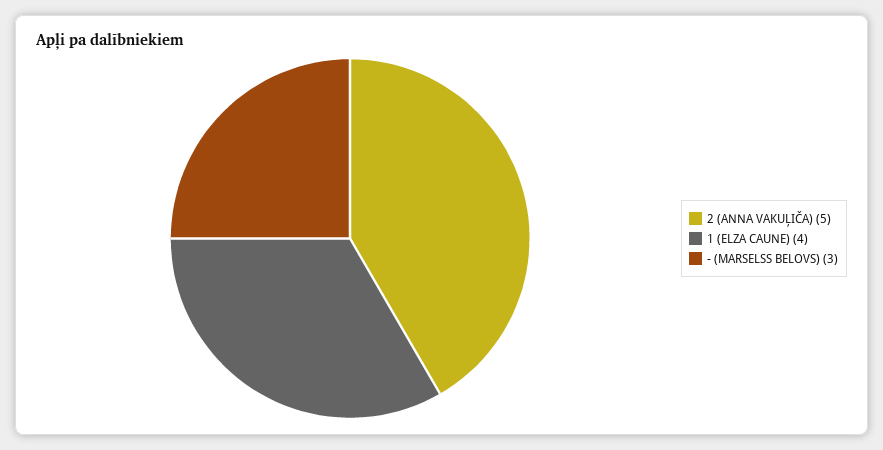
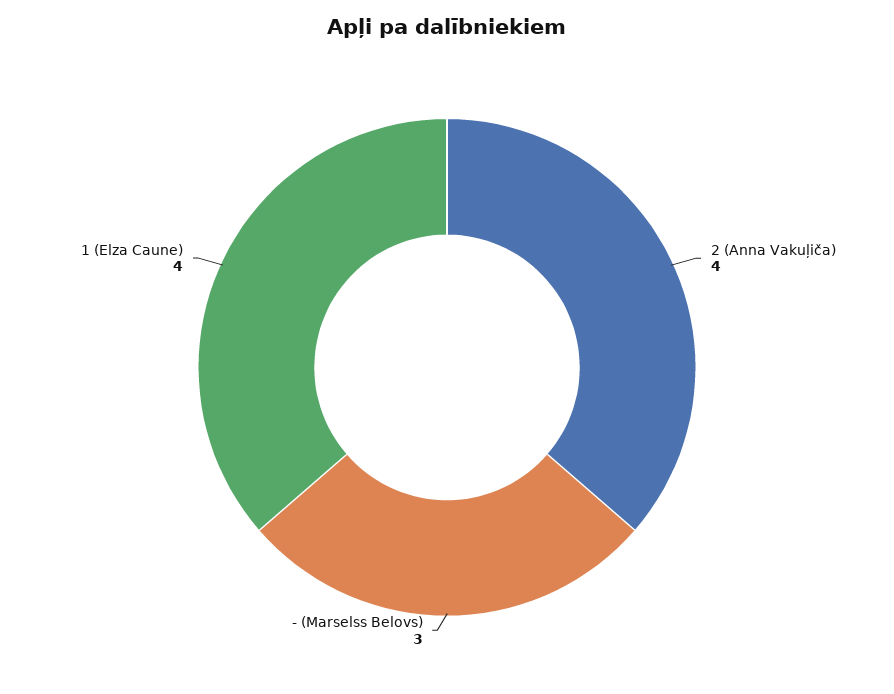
  {
-   "2 (ANNA VAKUĻIČA)": 5,
+   "2 (ANNA VAKUĻIČA)": 4,
    "1 (ELZA CAUNE)": 4,
    "- (MARSELSS BELOVS)": 3
  }

